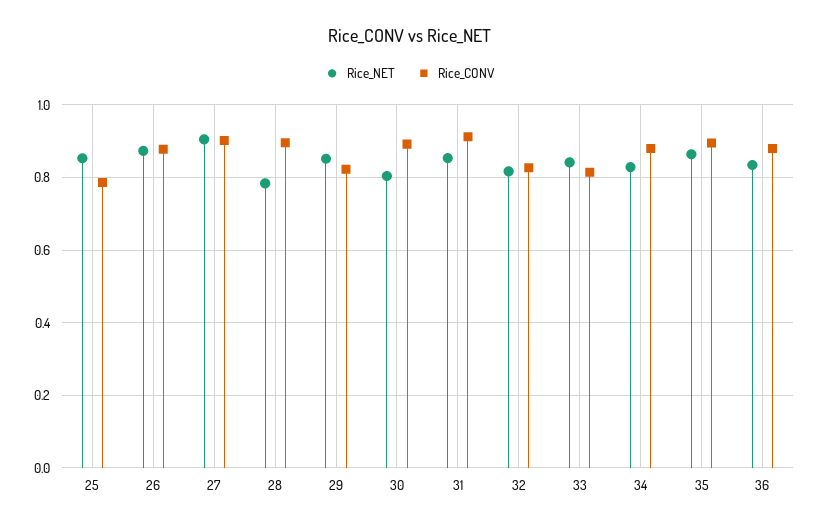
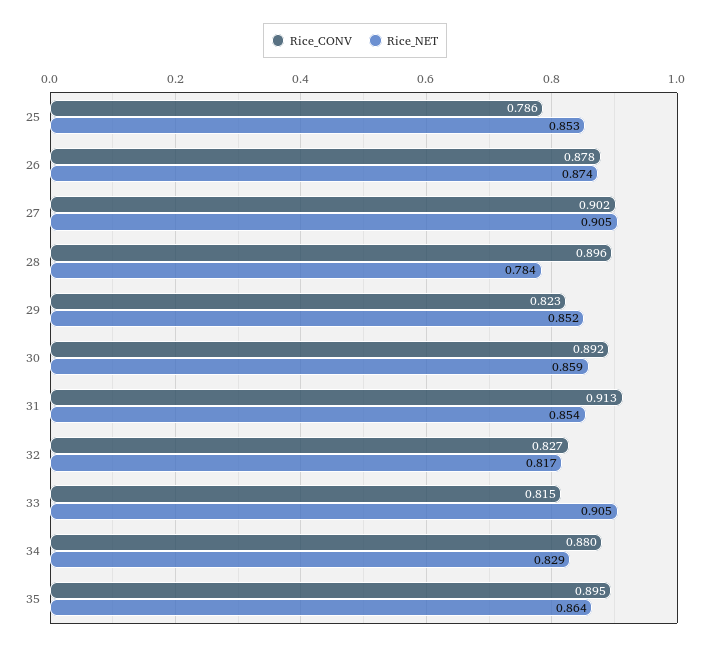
  {
    "Rice_NET": {
      "25": 0.853,
      "26": 0.874,
      "27": 0.905,
      "28": 0.784,
      "29": 0.852,
-     "30": 0.8,
+     "30": 0.859,
      "31": 0.854,
      "32": 0.817,
-     "33": 0.84,
+     "33": 0.905,
      "34": 0.829,
-     "35": 0.864,
+     "35": 0.864
-     "36": 0.84
    },
    "Rice_CONV": {
      "25": 0.786,
      "26": 0.878,
      "27": 0.902,
      "28": 0.896,
      "29": 0.823,
      "30": 0.892,
      "31": 0.913,
      "32": 0.827,
      "33": 0.815,
      "34": 0.88,
-     "35": 0.895,
+     "35": 0.895
-     "36": 0.88
    }
  }

